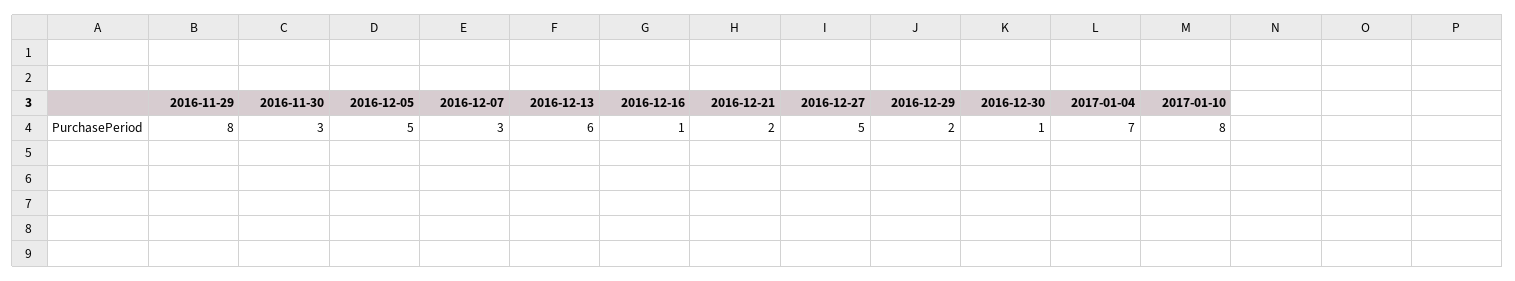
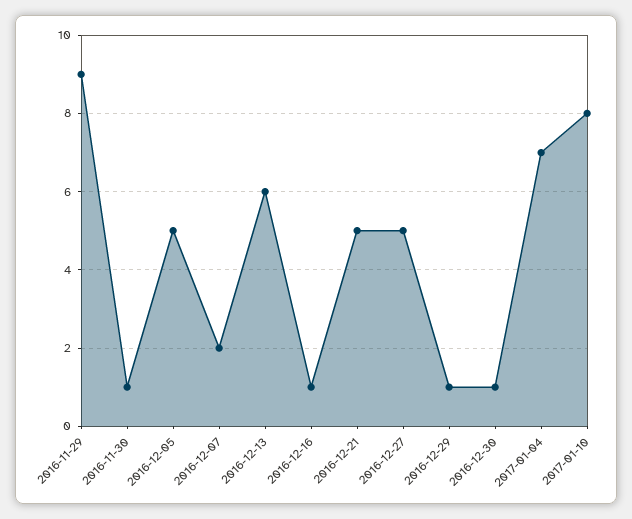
  {
-   "2016-11-29": 8,
+   "2016-11-29": 9,
-   "2016-11-30": 3,
+   "2016-11-30": 1,
    "2016-12-05": 5,
-   "2016-12-07": 3,
+   "2016-12-07": 2,
    "2016-12-13": 6,
    "2016-12-16": 1,
-   "2016-12-21": 2,
+   "2016-12-21": 5,
    "2016-12-27": 5,
-   "2016-12-29": 2,
+   "2016-12-29": 1,
    "2016-12-30": 1,
    "2017-01-04": 7,
    "2017-01-10": 8
  }

